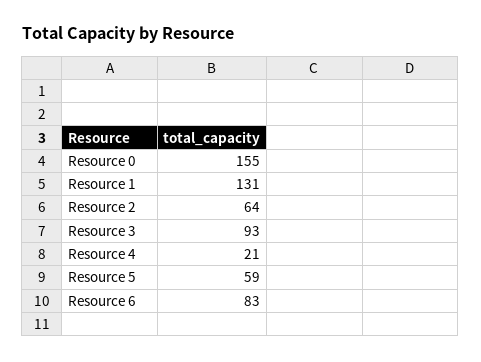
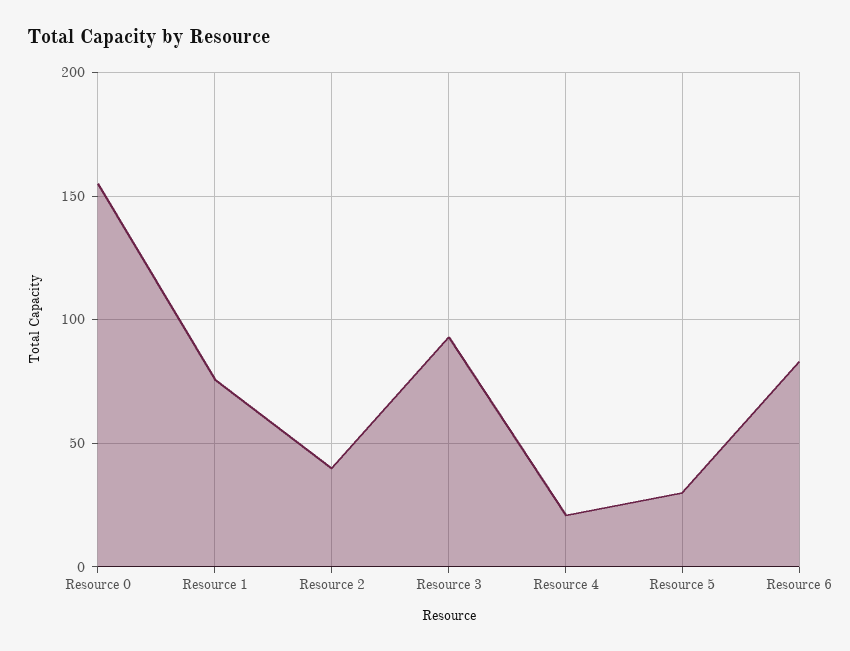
  {
    "Resource 0": 155,
-   "Resource 1": 131,
+   "Resource 1": 75,
-   "Resource 2": 64,
+   "Resource 2": 40,
    "Resource 3": 93,
    "Resource 4": 21,
-   "Resource 5": 59,
+   "Resource 5": 30,
    "Resource 6": 83
  }

